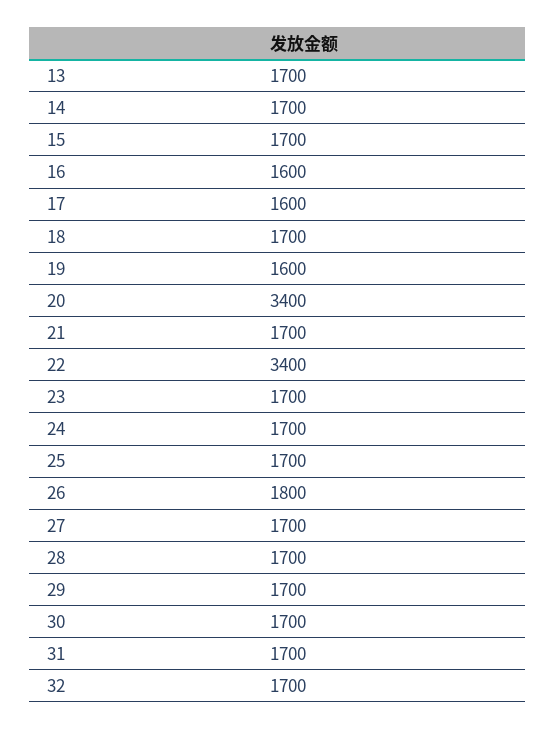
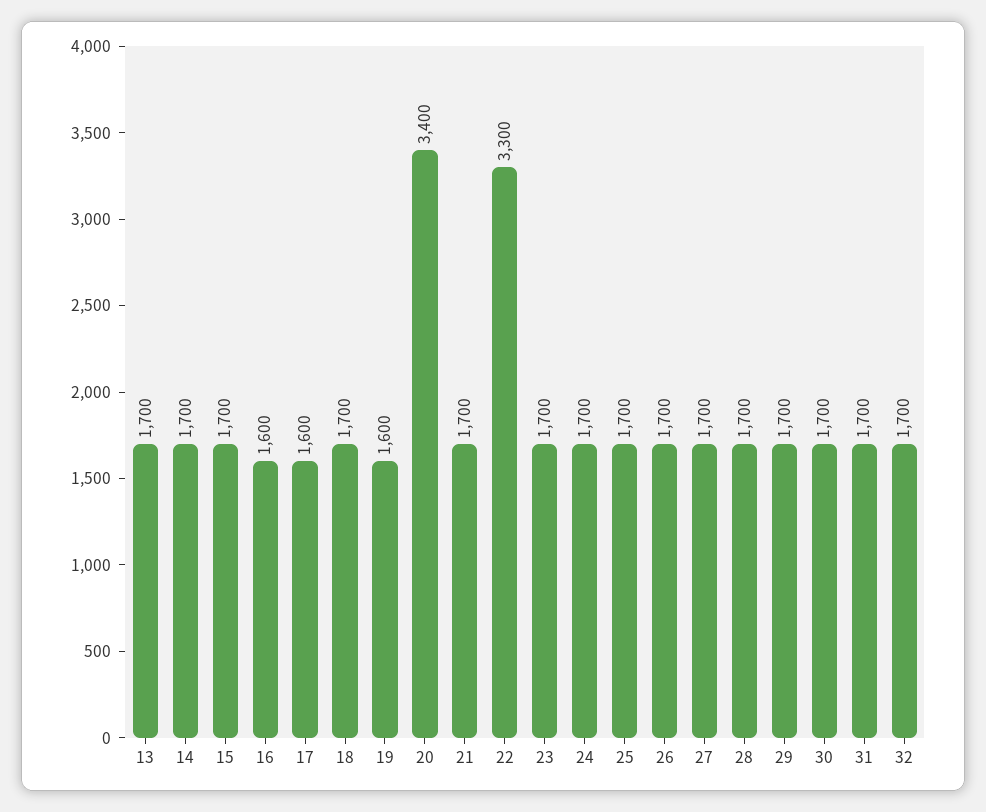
  {
    "13": 1700,
    "14": 1700,
    "15": 1700,
    "16": 1600,
    "17": 1600,
    "18": 1700,
    "19": 1600,
    "20": 3400,
    "21": 1700,
-   "22": 3400,
+   "22": 3300,
    "23": 1700,
    "24": 1700,
    "25": 1700,
-   "26": 1800,
+   "26": 1700,
    "27": 1700,
    "28": 1700,
    "29": 1700,
    "30": 1700,
    "31": 1700,
    "32": 1700
  }

